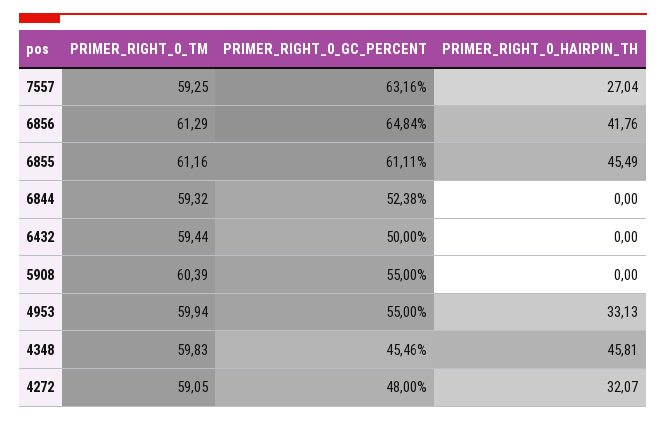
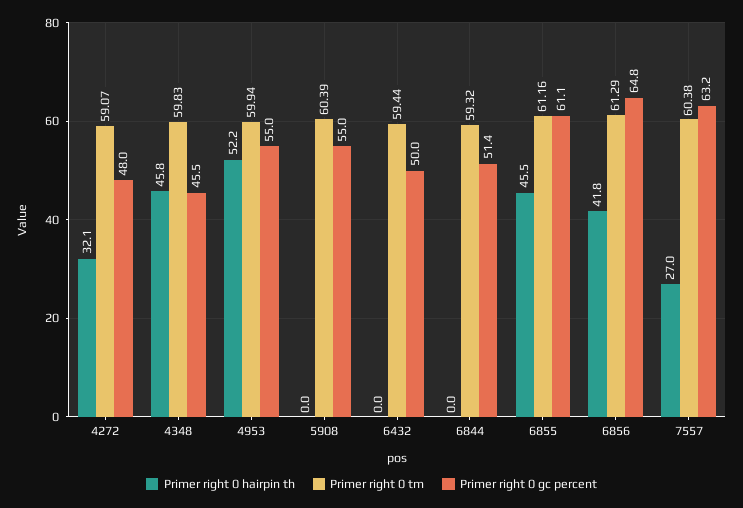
  {
    "PRIMER_RIGHT_0_TM": {
-     "7557": 59.25,
+     "7557": 60.38,
      "6856": 61.29,
      "6855": 61.16,
      "6844": 59.32,
      "6432": 59.44,
      "5908": 60.39,
      "4953": 59.94,
      "4348": 59.83,
-     "4272": 59.05
+     "4272": 59.07
    },
    "PRIMER_RIGHT_0_GC_PERCENT": {
      "7557": 63.16,
      "6856": 64.84,
      "6855": 61.11,
-     "6844": 52.38,
+     "6844": 51.4,
      "6432": 50,
      "5908": 55,
      "4953": 55,
      "4348": 45.46,
      "4272": 48
    },
    "PRIMER_RIGHT_0_HAIRPIN_TH": {
      "7557": 27.04,
      "6856": 41.76,
      "6855": 45.49,
      "6844": 0,
      "6432": 0,
      "5908": 0,
-     "4953": 33.13,
+     "4953": 52.2,
      "4348": 45.81,
      "4272": 32.07
    }
  }

